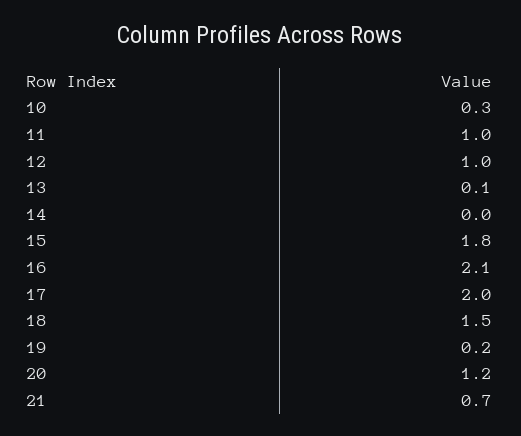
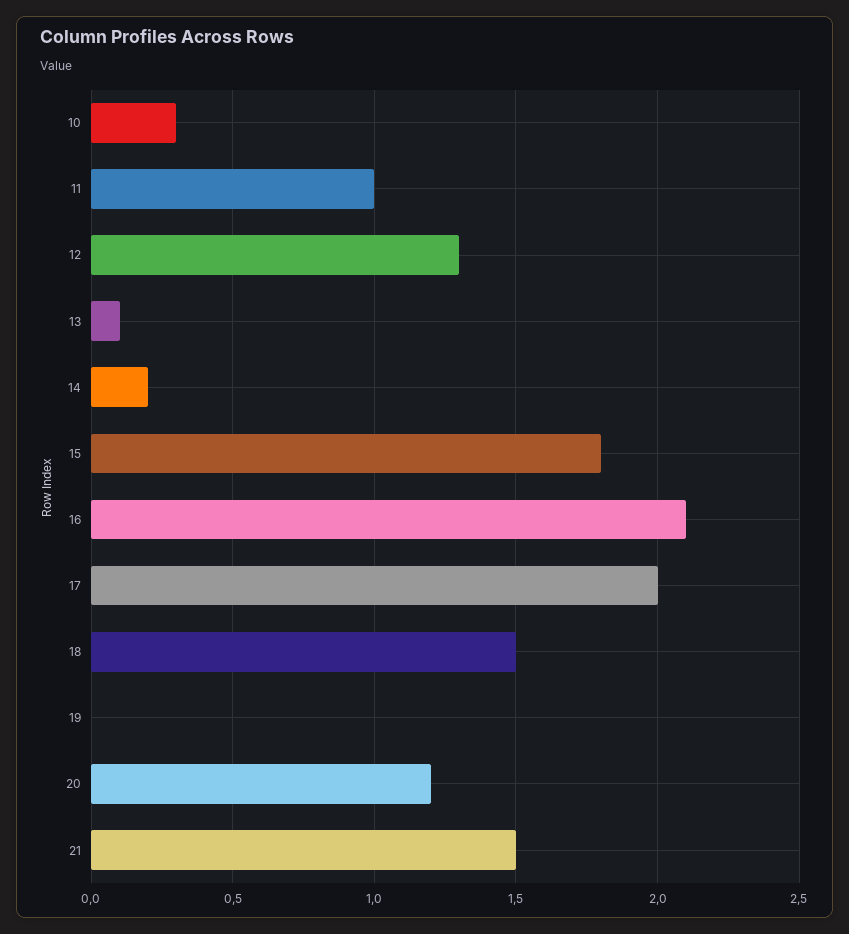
  {
    "10": 0.3,
    "11": 1,
-   "12": 1,
+   "12": 1.3,
    "13": 0.1,
-   "14": 0,
+   "14": 0.2,
    "15": 1.8,
    "16": 2.1,
    "17": 2,
    "18": 1.5,
-   "19": 0.2,
+   "19": 0,
    "20": 1.2,
-   "21": 0.7
+   "21": 1.5
  }

